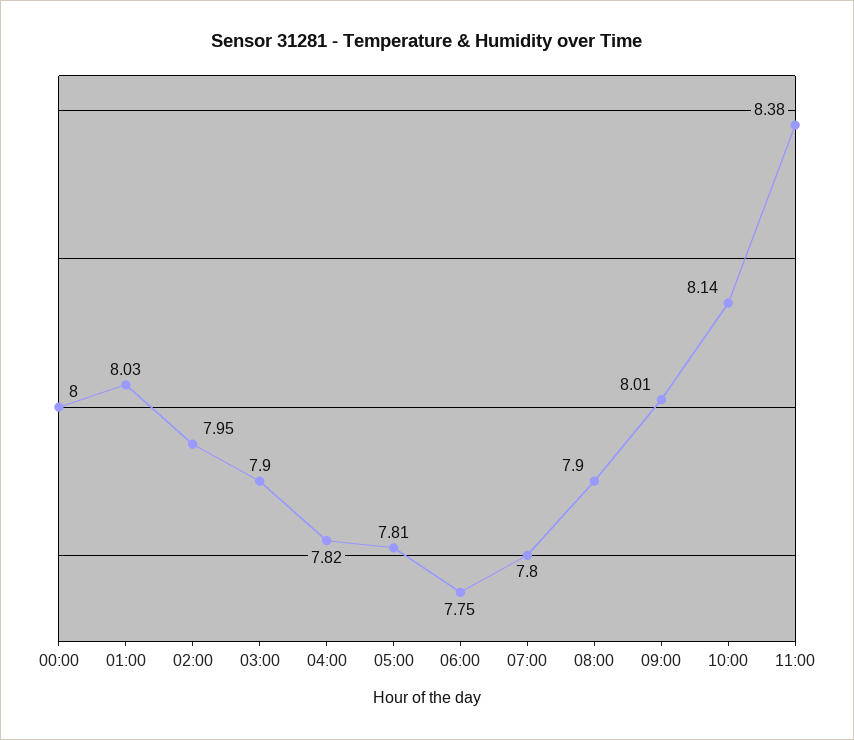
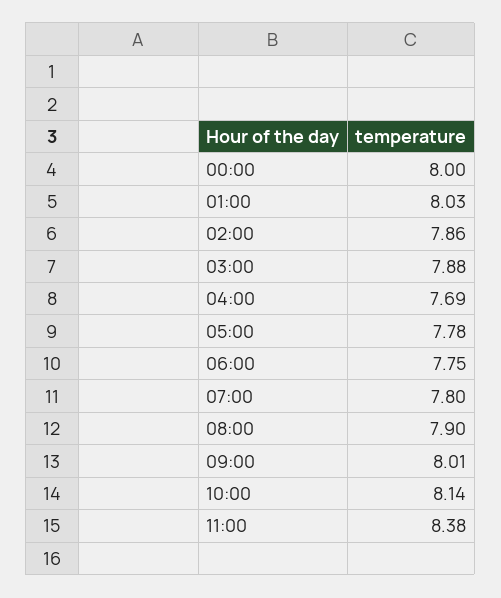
  {
    "00:00": 8,
    "01:00": 8.03,
-   "02:00": 7.95,
+   "02:00": 7.86,
-   "03:00": 7.9,
+   "03:00": 7.88,
-   "04:00": 7.82,
+   "04:00": 7.69,
-   "05:00": 7.81,
+   "05:00": 7.78,
    "06:00": 7.75,
    "07:00": 7.8,
    "08:00": 7.9,
    "09:00": 8.01,
    "10:00": 8.14,
    "11:00": 8.38
  }

